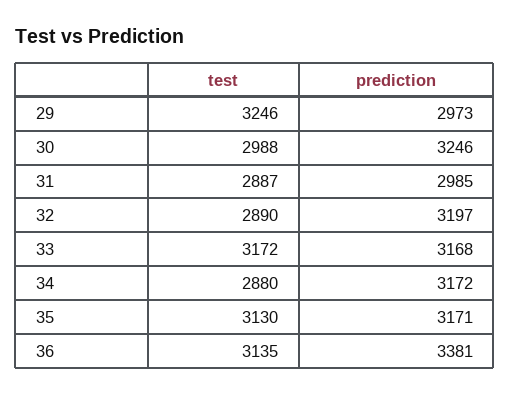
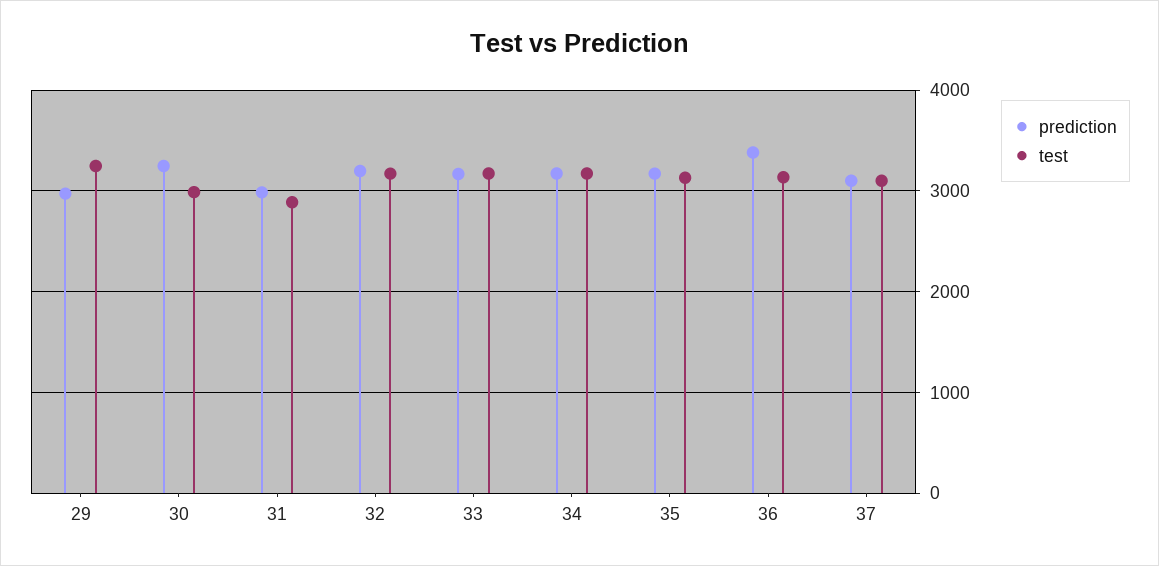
  {
    "test": {
      "29": 3246,
      "30": 2988,
      "31": 2887,
-     "32": 2890,
+     "32": 3200,
      "33": 3172,
-     "34": 2880,
+     "34": 3200,
      "35": 3130,
-     "36": 3135
+     "36": 3135,
+     "37": 3100
    },
    "prediction": {
      "29": 2973,
      "30": 3246,
      "31": 2985,
      "32": 3197,
      "33": 3168,
      "34": 3172,
      "35": 3171,
-     "36": 3381
+     "36": 3381,
+     "37": 3100
    }
  }

